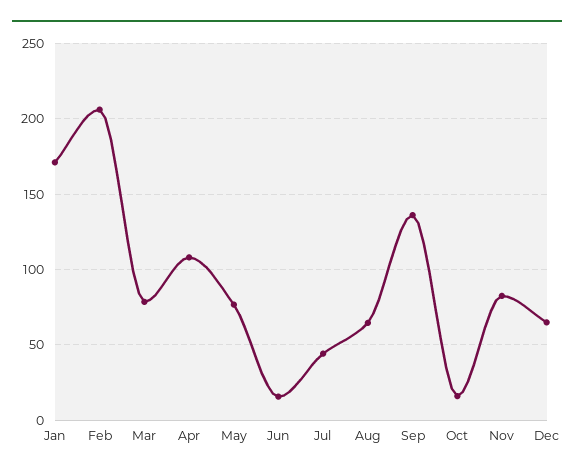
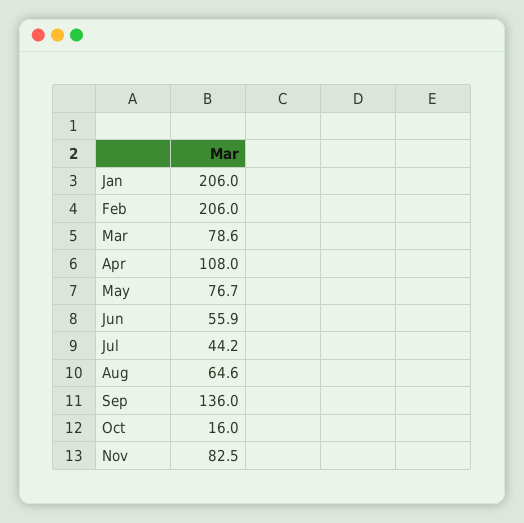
  {
-   "Jan": 170,
+   "Jan": 206,
    "Feb": 206,
    "Mar": 78.6,
    "Apr": 108,
    "May": 76.7,
-   "Jun": 15,
+   "Jun": 55.9,
    "Jul": 44.2,
    "Aug": 64.6,
    "Sep": 136,
    "Oct": 16,
-   "Nov": 82.5,
+   "Nov": 82.5
-   "Dec": 65
  }

